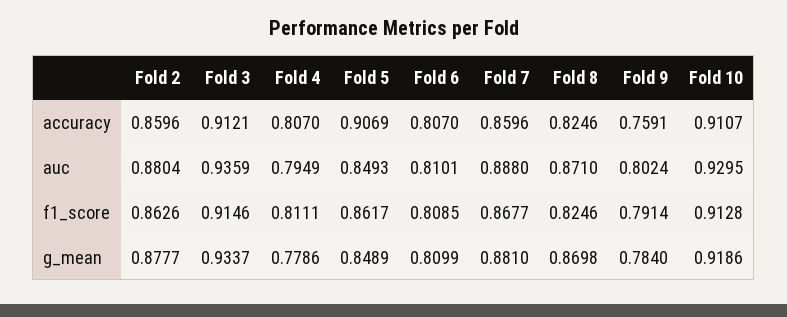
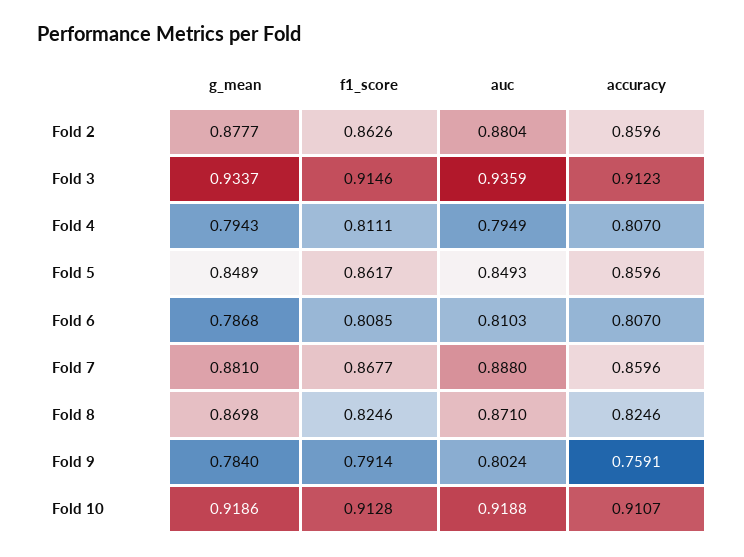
  {
    "Fold 2": {
      "accuracy": 0.8596,
      "auc": 0.8804,
      "f1_score": 0.8626,
      "g_mean": 0.8777
    },
    "Fold 3": {
-     "accuracy": 0.9121,
+     "accuracy": 0.9123,
      "auc": 0.9359,
      "f1_score": 0.9146,
      "g_mean": 0.9337
    },
    "Fold 4": {
      "accuracy": 0.807,
      "auc": 0.7949,
      "f1_score": 0.8111,
-     "g_mean": 0.7786
+     "g_mean": 0.7943
    },
    "Fold 5": {
-     "accuracy": 0.9069,
+     "accuracy": 0.8596,
      "auc": 0.8493,
      "f1_score": 0.8617,
      "g_mean": 0.8489
    },
    "Fold 6": {
      "accuracy": 0.807,
-     "auc": 0.8101,
+     "auc": 0.8103,
      "f1_score": 0.8085,
-     "g_mean": 0.8099
+     "g_mean": 0.7868
    },
    "Fold 7": {
      "accuracy": 0.8596,
      "auc": 0.888,
      "f1_score": 0.8677,
      "g_mean": 0.881
    },
    "Fold 8": {
      "accuracy": 0.8246,
      "auc": 0.871,
      "f1_score": 0.8246,
      "g_mean": 0.8698
    },
    "Fold 9": {
      "accuracy": 0.7591,
      "auc": 0.8024,
      "f1_score": 0.7914,
      "g_mean": 0.784
    },
    "Fold 10": {
      "accuracy": 0.9107,
-     "auc": 0.9295,
+     "auc": 0.9188,
      "f1_score": 0.9128,
      "g_mean": 0.9186
    }
  }

